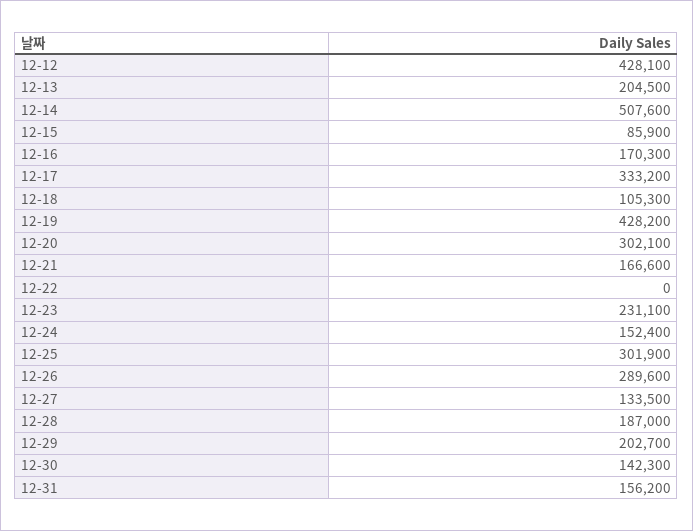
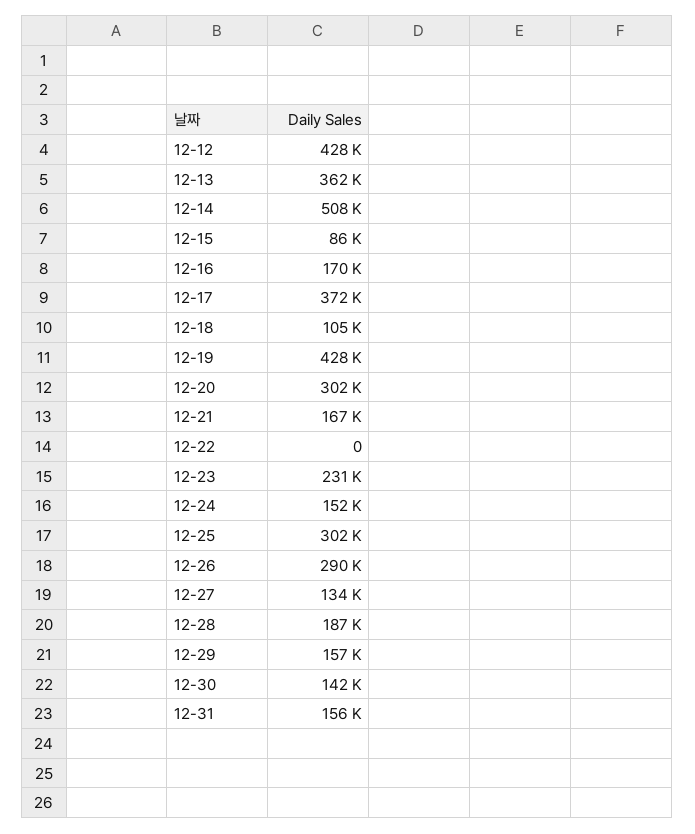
  {
    "12-12": 428100,
-   "12-13": 204500,
+   "12-13": 362000,
    "12-14": 507600,
    "12-15": 85900,
    "12-16": 170300,
-   "12-17": 333200,
+   "12-17": 372000,
    "12-18": 105300,
    "12-19": 428200,
    "12-20": 302100,
    "12-21": 166600,
    "12-22": 0,
    "12-23": 231100,
    "12-24": 152400,
    "12-25": 301900,
    "12-26": 289600,
    "12-27": 133500,
    "12-28": 187000,
-   "12-29": 202700,
+   "12-29": 157000,
    "12-30": 142300,
    "12-31": 156200
  }

